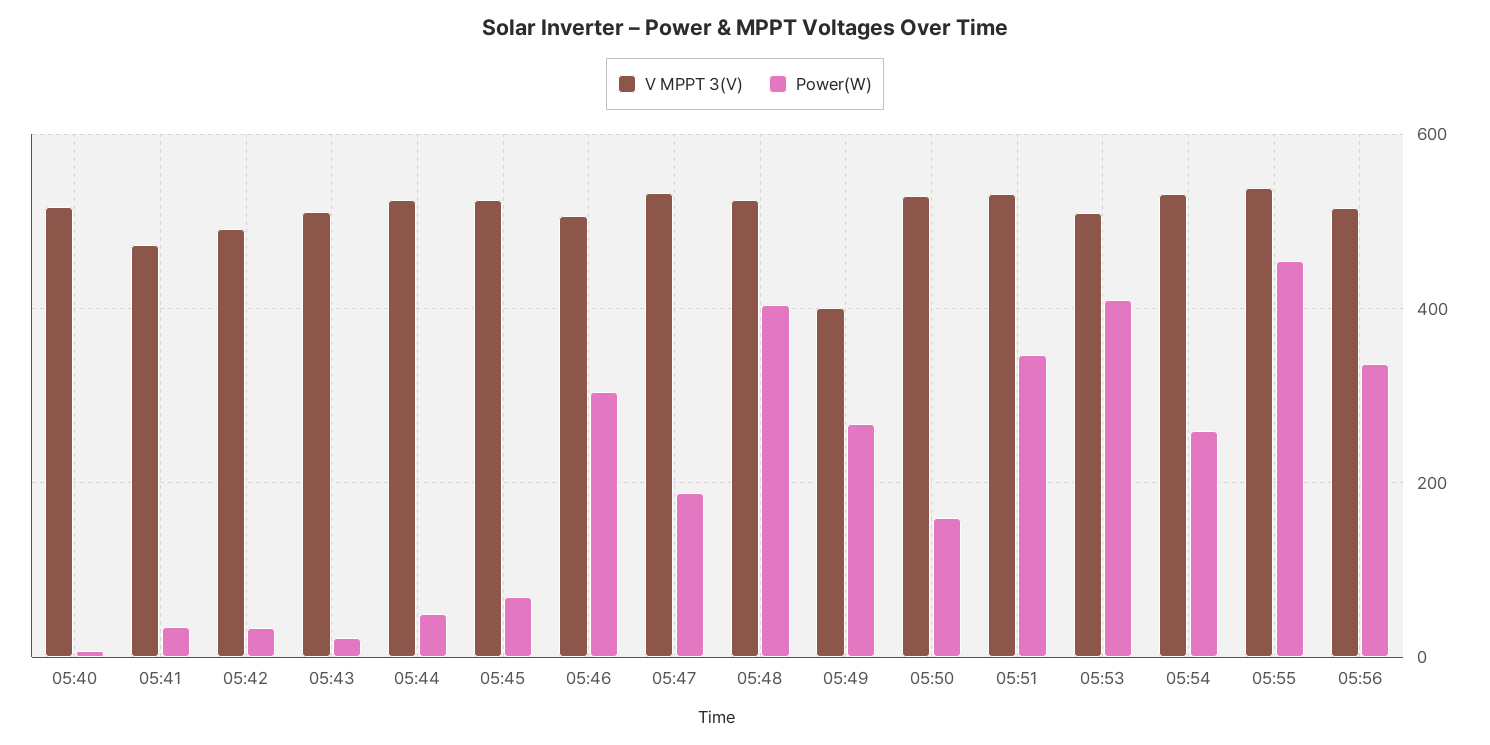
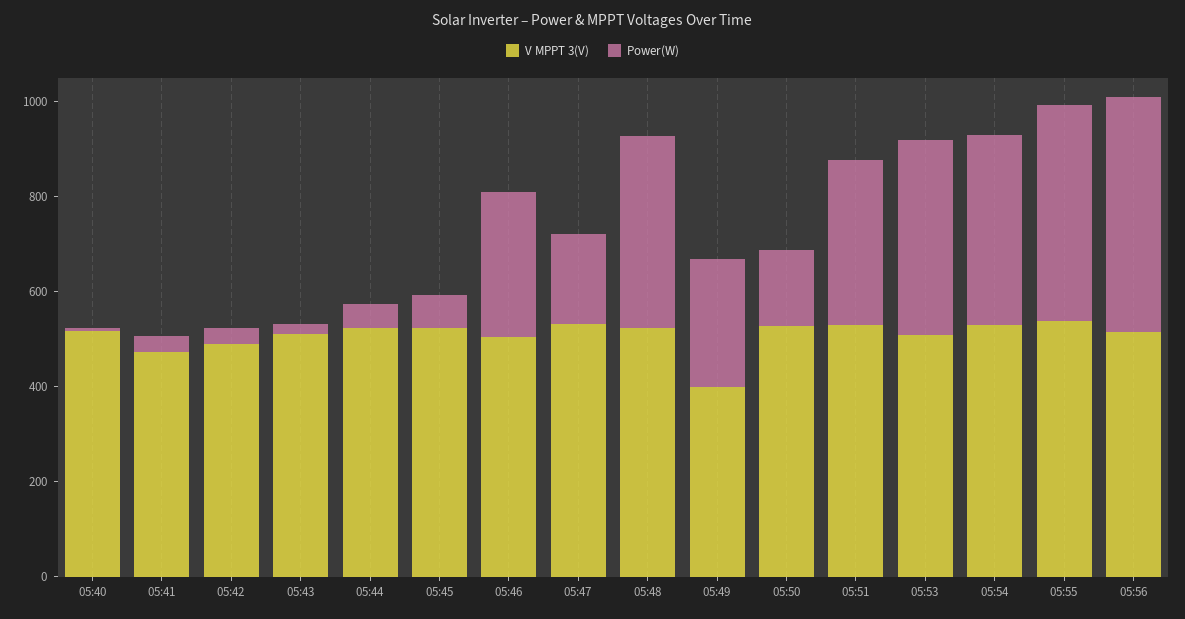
  {
    "V MPPT 3(V)": {
      "05:40": 520,
      "05:41": 480,
      "05:42": 500,
      "05:43": 520,
      "05:44": 520,
      "05:45": 520,
      "05:46": 500,
      "05:47": 540,
      "05:48": 520,
      "05:49": 400,
      "05:50": 520,
      "05:51": 540,
      "05:53": 500,
      "05:54": 540,
      "05:55": 540,
      "05:56": 520
    },
    "Power(W)": {
      "05:40": 0,
      "05:41": 40,
      "05:42": 40,
      "05:43": 20,
      "05:44": 60,
      "05:45": 60,
      "05:46": 300,
      "05:47": 180,
      "05:48": 400,
      "05:49": 260,
      "05:50": 160,
      "05:51": 340,
      "05:53": 420,
-     "05:54": 260,
+     "05:54": 400,
      "05:55": 460,
-     "05:56": 340
+     "05:56": 500
    }
  }

